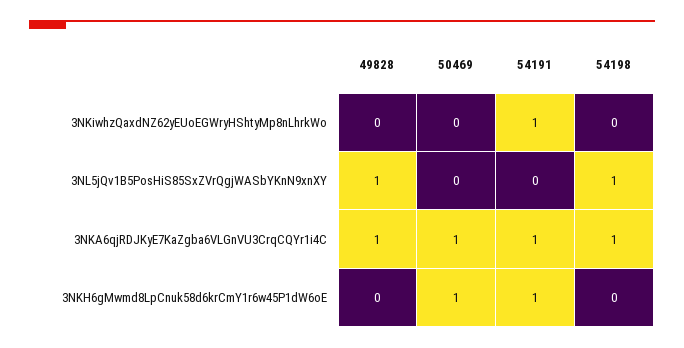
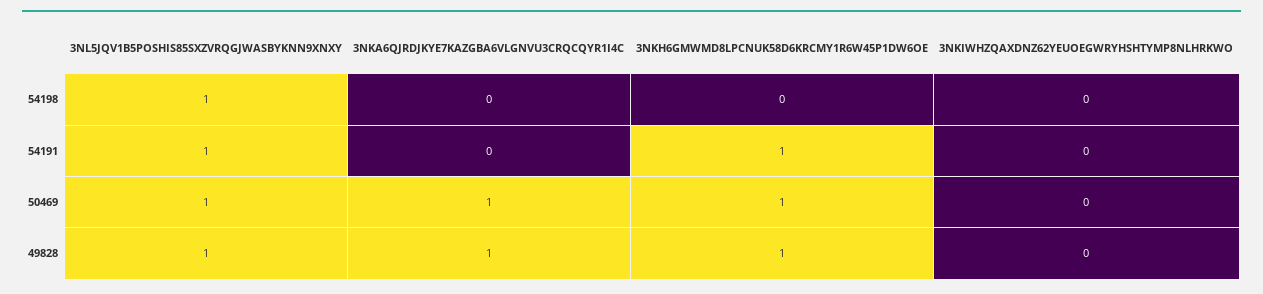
  {
    "49828": {
      "3NKiwhzQaxdNZ62yEUoEGWryHShtyMp8nLhrkWo": 0,
      "3NL5jQv1B5PosHiS85SxZVrQgjWASbYKnN9xnXY": 1,
      "3NKA6qjRDJKyE7KaZgba6VLGnVU3CrqCQYr1i4C": 1,
-     "3NKH6gMwmd8LpCnuk58d6krCmY1r6w45P1dW6oE": 0
+     "3NKH6gMwmd8LpCnuk58d6krCmY1r6w45P1dW6oE": 1
    },
    "50469": {
      "3NKiwhzQaxdNZ62yEUoEGWryHShtyMp8nLhrkWo": 0,
-     "3NL5jQv1B5PosHiS85SxZVrQgjWASbYKnN9xnXY": 0,
+     "3NL5jQv1B5PosHiS85SxZVrQgjWASbYKnN9xnXY": 1,
      "3NKA6qjRDJKyE7KaZgba6VLGnVU3CrqCQYr1i4C": 1,
      "3NKH6gMwmd8LpCnuk58d6krCmY1r6w45P1dW6oE": 1
    },
    "54191": {
-     "3NKiwhzQaxdNZ62yEUoEGWryHShtyMp8nLhrkWo": 1,
+     "3NKiwhzQaxdNZ62yEUoEGWryHShtyMp8nLhrkWo": 0,
-     "3NL5jQv1B5PosHiS85SxZVrQgjWASbYKnN9xnXY": 0,
+     "3NL5jQv1B5PosHiS85SxZVrQgjWASbYKnN9xnXY": 1,
-     "3NKA6qjRDJKyE7KaZgba6VLGnVU3CrqCQYr1i4C": 1,
+     "3NKA6qjRDJKyE7KaZgba6VLGnVU3CrqCQYr1i4C": 0,
      "3NKH6gMwmd8LpCnuk58d6krCmY1r6w45P1dW6oE": 1
    },
    "54198": {
      "3NKiwhzQaxdNZ62yEUoEGWryHShtyMp8nLhrkWo": 0,
      "3NL5jQv1B5PosHiS85SxZVrQgjWASbYKnN9xnXY": 1,
-     "3NKA6qjRDJKyE7KaZgba6VLGnVU3CrqCQYr1i4C": 1,
+     "3NKA6qjRDJKyE7KaZgba6VLGnVU3CrqCQYr1i4C": 0,
      "3NKH6gMwmd8LpCnuk58d6krCmY1r6w45P1dW6oE": 0
    }
  }

